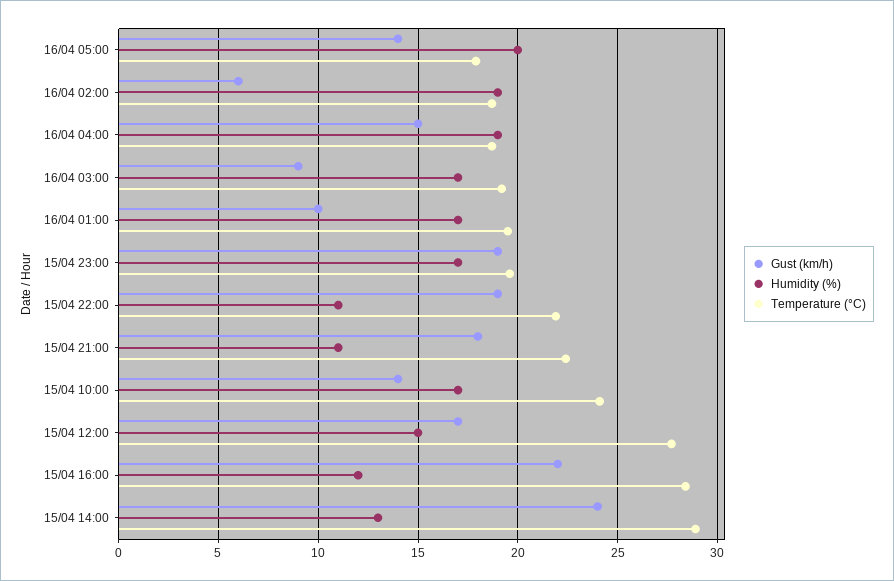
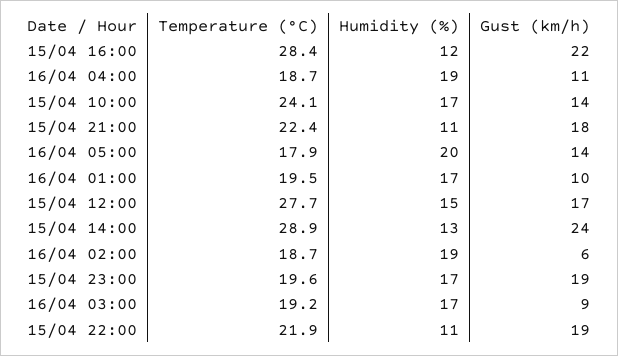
  {
    "Gust (km/h)": {
      "16/04 05:00": 14,
      "16/04 02:00": 6,
-     "16/04 04:00": 15,
+     "16/04 04:00": 11,
      "16/04 03:00": 9,
      "16/04 01:00": 10,
      "15/04 23:00": 19,
      "15/04 22:00": 19,
      "15/04 21:00": 18,
      "15/04 10:00": 14,
      "15/04 12:00": 17,
      "15/04 16:00": 22,
      "15/04 14:00": 24
    },
    "Humidity (%)": {
      "16/04 05:00": 20,
      "16/04 02:00": 19,
      "16/04 04:00": 19,
      "16/04 03:00": 17,
      "16/04 01:00": 17,
      "15/04 23:00": 17,
      "15/04 22:00": 11,
      "15/04 21:00": 11,
      "15/04 10:00": 17,
      "15/04 12:00": 15,
      "15/04 16:00": 12,
      "15/04 14:00": 13
    },
    "Temperature (°C)": {
      "16/04 05:00": 17.9,
      "16/04 02:00": 18.7,
      "16/04 04:00": 18.7,
      "16/04 03:00": 19.2,
      "16/04 01:00": 19.5,
      "15/04 23:00": 19.6,
      "15/04 22:00": 21.9,
      "15/04 21:00": 22.4,
      "15/04 10:00": 24.1,
      "15/04 12:00": 27.7,
      "15/04 16:00": 28.4,
      "15/04 14:00": 28.9
    }
  }

